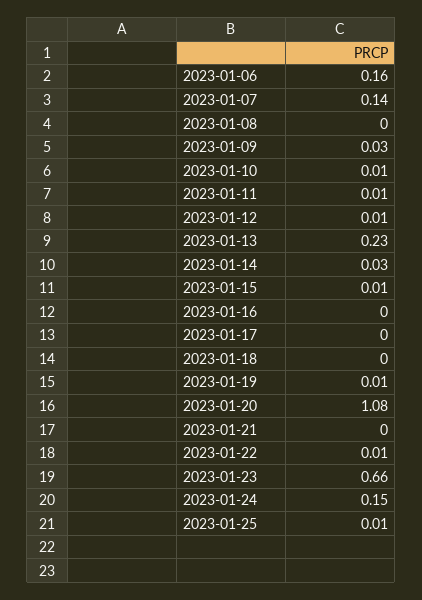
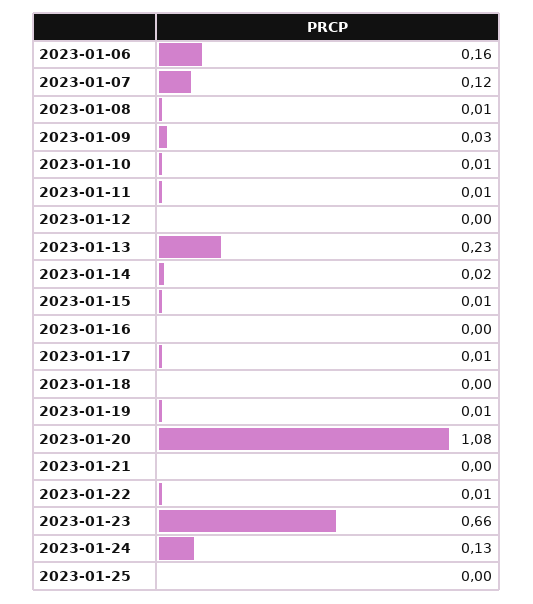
  {
    "2023-01-06": 0.16,
-   "2023-01-07": 0.14,
+   "2023-01-07": 0.12,
-   "2023-01-08": 0,
+   "2023-01-08": 0.01,
    "2023-01-09": 0.03,
    "2023-01-10": 0.01,
    "2023-01-11": 0.01,
-   "2023-01-12": 0.01,
+   "2023-01-12": 0,
    "2023-01-13": 0.23,
-   "2023-01-14": 0.03,
+   "2023-01-14": 0.02,
    "2023-01-15": 0.01,
    "2023-01-16": 0,
-   "2023-01-17": 0,
+   "2023-01-17": 0.01,
    "2023-01-18": 0,
    "2023-01-19": 0.01,
    "2023-01-20": 1.08,
    "2023-01-21": 0,
    "2023-01-22": 0.01,
    "2023-01-23": 0.66,
-   "2023-01-24": 0.15,
+   "2023-01-24": 0.13,
-   "2023-01-25": 0.01
+   "2023-01-25": 0
  }

